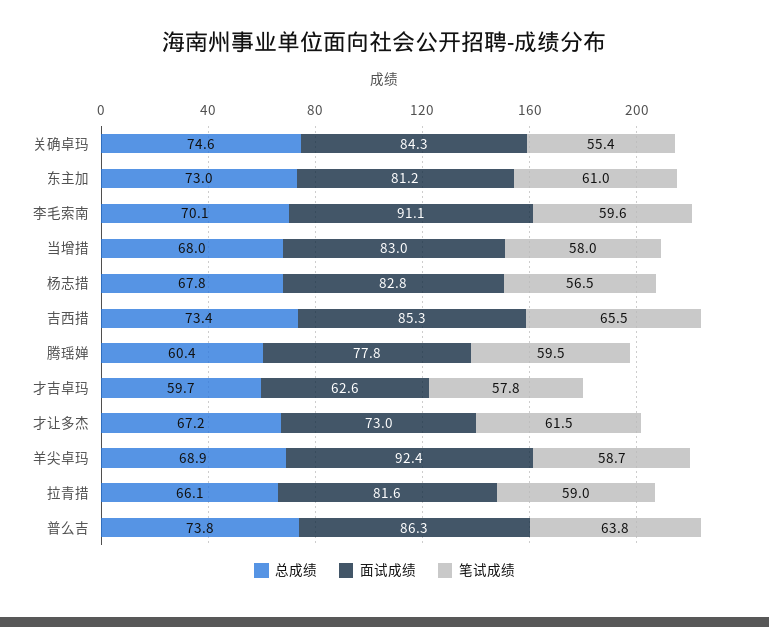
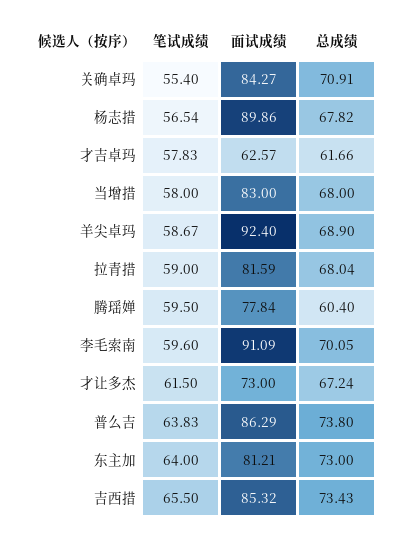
  {
    "总成绩": {
-     "关确卓玛": 74.6,
+     "关确卓玛": 70.91,
      "东主加": 73,
      "李毛索南": 70.05,
      "当增措": 68,
      "杨志措": 67.82,
      "吉西措": 73.43,
      "腾瑶婵": 60.4,
-     "才吉卓玛": 59.7,
+     "才吉卓玛": 61.66,
      "才让多杰": 67.24,
      "羊尖卓玛": 68.9,
-     "拉青措": 66.1,
+     "拉青措": 68.04,
      "普么吉": 73.8
    },
    "面试成绩": {
      "关确卓玛": 84.27,
      "东主加": 81.21,
      "李毛索南": 91.09,
      "当增措": 83,
-     "杨志措": 82.8,
+     "杨志措": 89.86,
      "吉西措": 85.32,
      "腾瑶婵": 77.84,
      "才吉卓玛": 62.57,
      "才让多杰": 73,
      "羊尖卓玛": 92.4,
      "拉青措": 81.59,
      "普么吉": 86.29
    },
    "笔试成绩": {
      "关确卓玛": 55.4,
-     "东主加": 61,
+     "东主加": 64,
      "李毛索南": 59.6,
      "当增措": 58,
      "杨志措": 56.54,
      "吉西措": 65.5,
      "腾瑶婵": 59.5,
      "才吉卓玛": 57.83,
      "才让多杰": 61.5,
      "羊尖卓玛": 58.67,
      "拉青措": 59,
      "普么吉": 63.83
    }
  }

